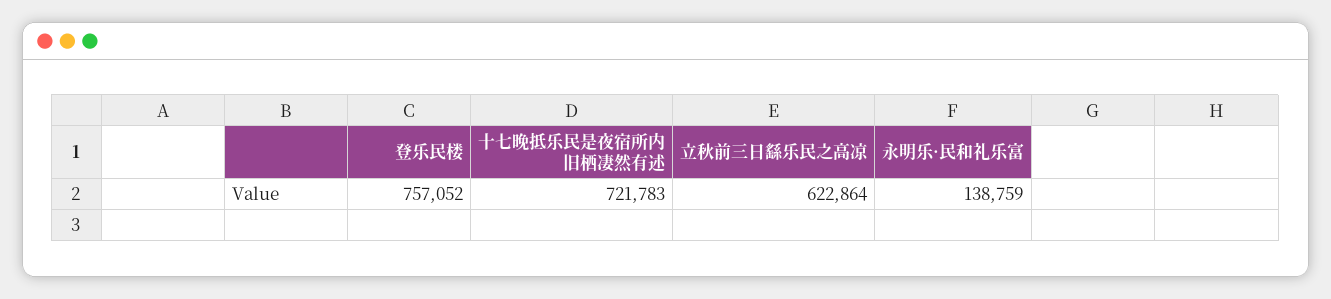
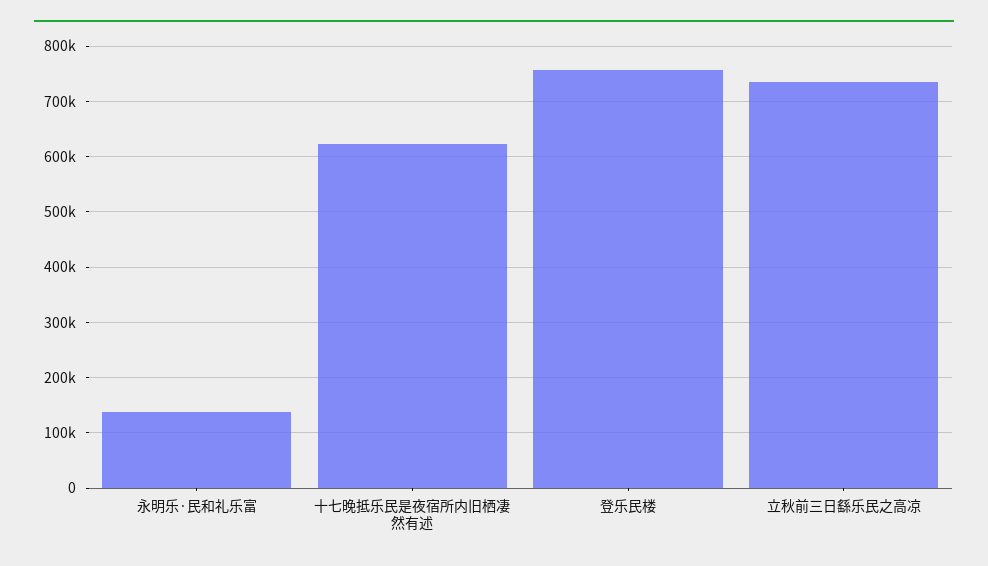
  {
    "登乐民楼": 757052,
-   "十七晚抵乐民是夜宿所内旧栖凄然有述": 721783,
+   "十七晚抵乐民是夜宿所内旧栖凄然有述": 620000,
-   "立秋前三日繇乐民之高凉": 622864,
+   "立秋前三日繇乐民之高凉": 740000,
    "永明乐·民和礼乐富": 138759
  }

